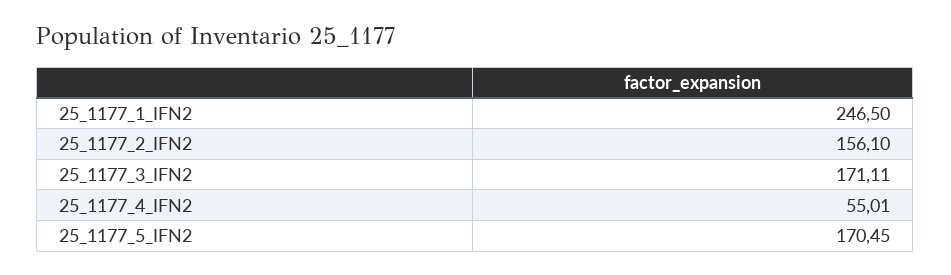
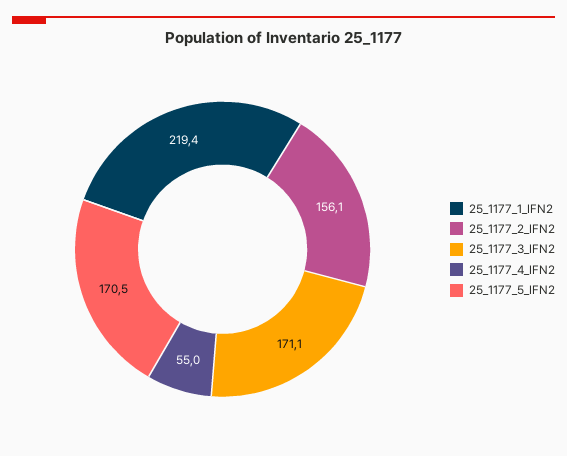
  {
-   "25_1177_1_IFN2": 246.5,
+   "25_1177_1_IFN2": 219.4,
    "25_1177_2_IFN2": 156.1,
    "25_1177_3_IFN2": 171.11,
    "25_1177_4_IFN2": 55.01,
    "25_1177_5_IFN2": 170.45
  }

